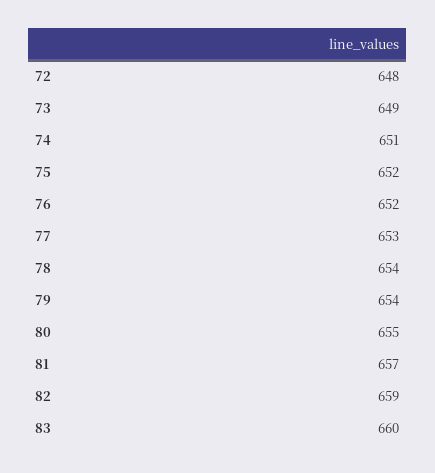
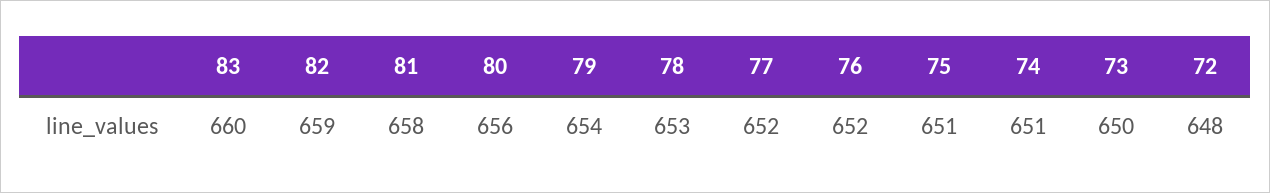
  {
    "72": 648,
-   "73": 649,
+   "73": 650,
    "74": 651,
-   "75": 652,
+   "75": 651,
    "76": 652,
-   "77": 653,
+   "77": 652,
-   "78": 654,
+   "78": 653,
    "79": 654,
-   "80": 655,
+   "80": 656,
-   "81": 657,
+   "81": 658,
    "82": 659,
    "83": 660
  }

